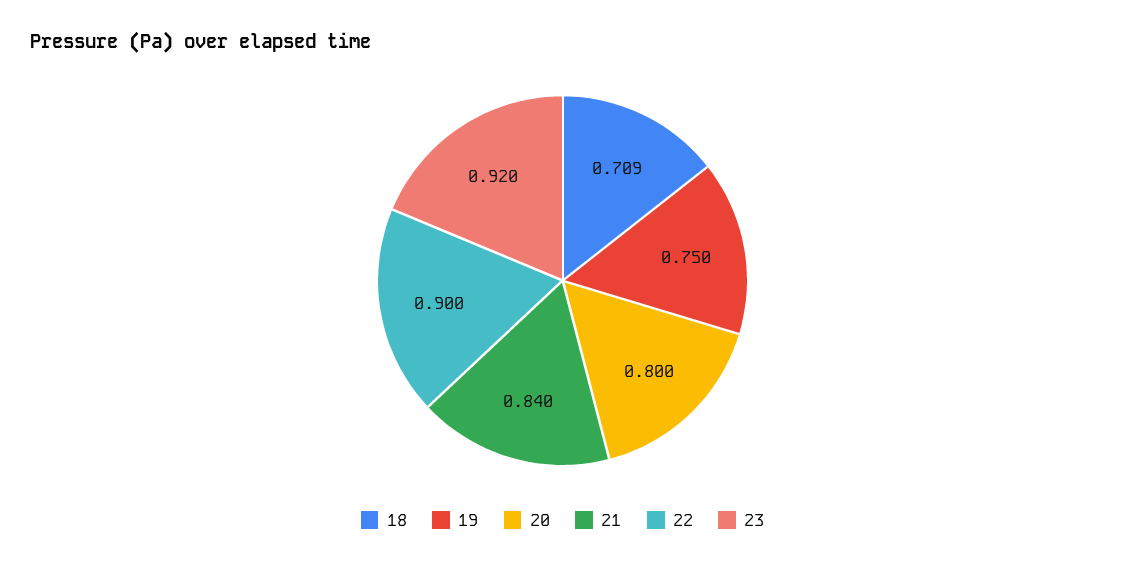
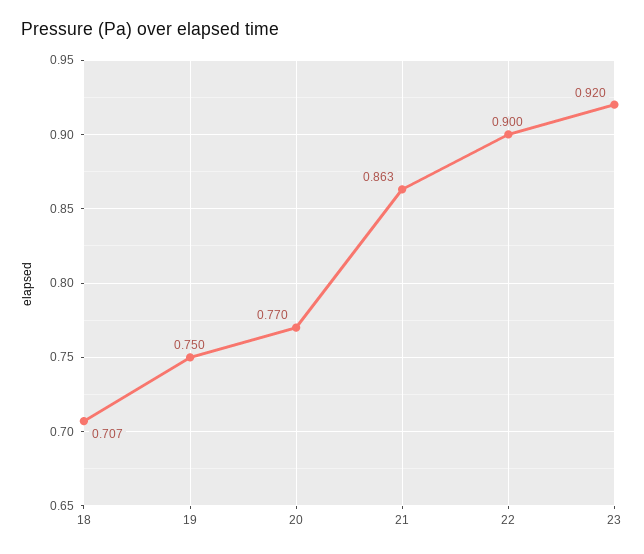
  {
-   "18": 0.709,
+   "18": 0.707,
    "19": 0.75,
-   "20": 0.8,
+   "20": 0.77,
-   "21": 0.84,
+   "21": 0.863,
    "22": 0.9,
    "23": 0.92
  }

